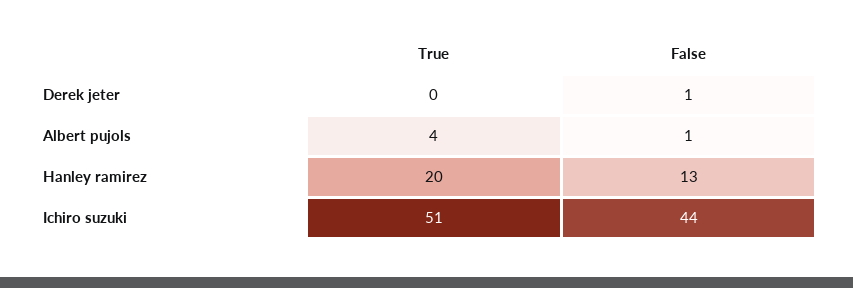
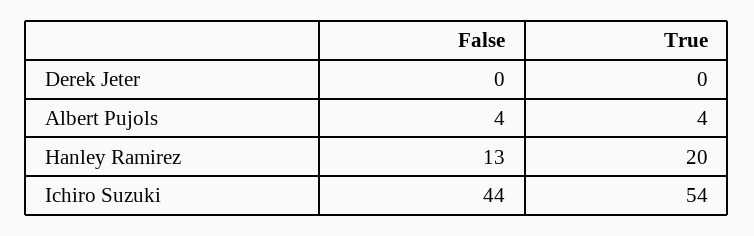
  {
    "True": {
      "Derek jeter": 0,
      "Albert pujols": 4,
      "Hanley ramirez": 20,
-     "Ichiro suzuki": 51
+     "Ichiro suzuki": 54
    },
    "False": {
-     "Derek jeter": 1,
+     "Derek jeter": 0,
-     "Albert pujols": 1,
+     "Albert pujols": 4,
      "Hanley ramirez": 13,
      "Ichiro suzuki": 44
    }
  }

